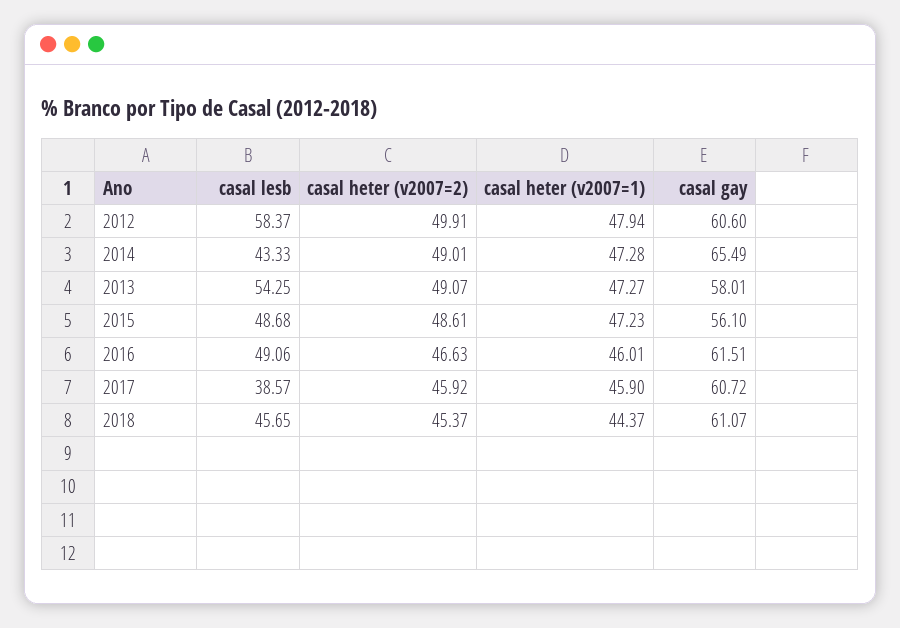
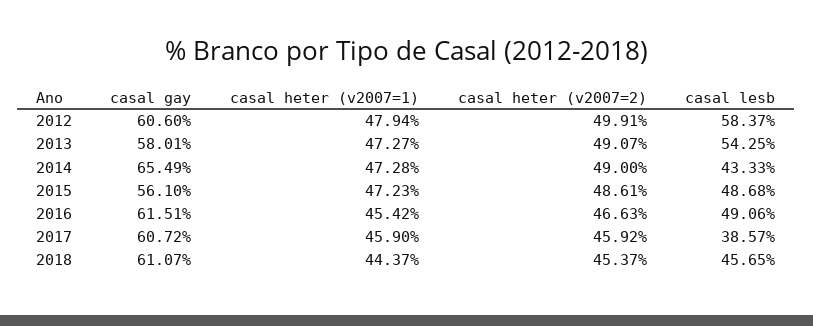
  {
    "casal lesb": {
      "2012": 58.37,
      "2014": 43.33,
      "2013": 54.25,
      "2015": 48.68,
      "2016": 49.06,
      "2017": 38.57,
      "2018": 45.65
    },
    "casal heter (v2007=2)": {
      "2012": 49.91,
-     "2014": 49.01,
+     "2014": 49,
      "2013": 49.07,
      "2015": 48.61,
      "2016": 46.63,
      "2017": 45.92,
      "2018": 45.37
    },
    "casal heter (v2007=1)": {
      "2012": 47.94,
      "2014": 47.28,
      "2013": 47.27,
      "2015": 47.23,
-     "2016": 46.01,
+     "2016": 45.42,
      "2017": 45.9,
      "2018": 44.37
    },
    "casal gay": {
      "2012": 60.6,
      "2014": 65.49,
      "2013": 58.01,
      "2015": 56.1,
      "2016": 61.51,
      "2017": 60.72,
      "2018": 61.07
    }
  }

